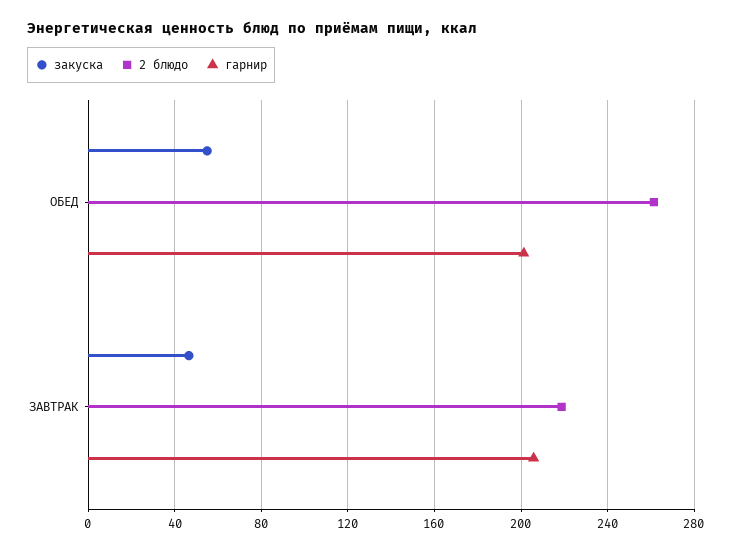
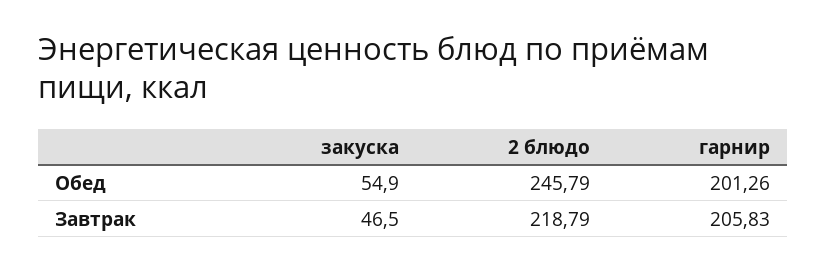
  {
    "закуска": {
      "ОБЕД": 54.9,
      "ЗАВТРАК": 46.5
    },
    "2 блюдо": {
-     "ОБЕД": 260,
+     "ОБЕД": 245.79,
      "ЗАВТРАК": 218.79
    },
    "гарнир": {
      "ОБЕД": 201.26,
      "ЗАВТРАК": 205.83
    }
  }

